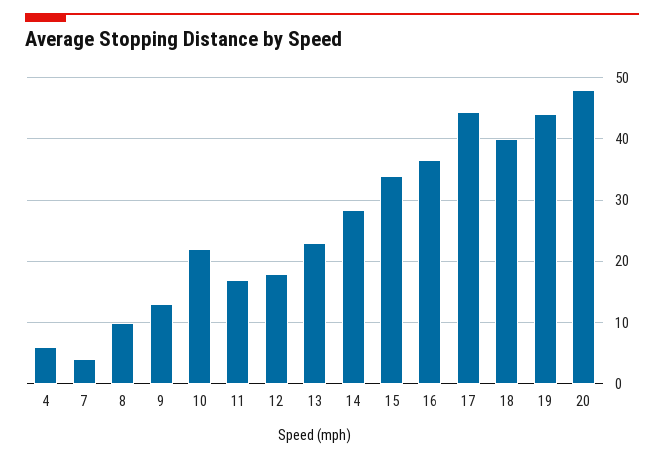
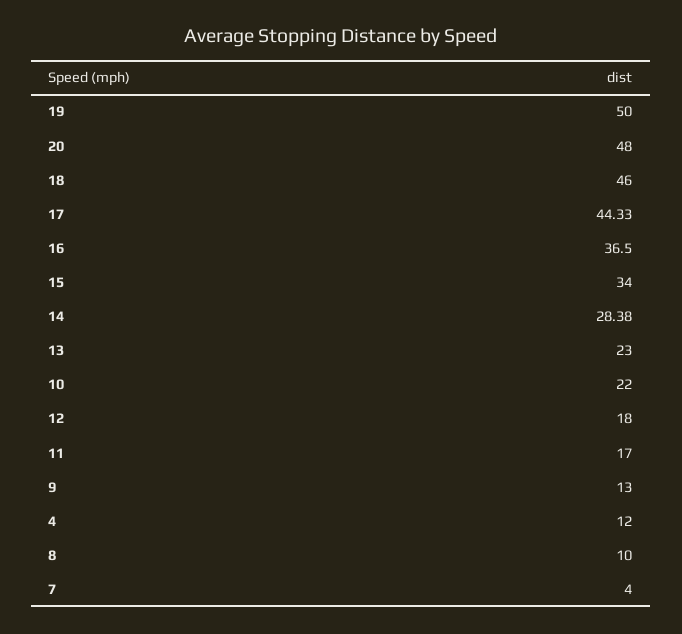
  {
-   "4": 6,
+   "4": 12,
    "7": 4,
    "8": 10,
    "9": 13,
    "10": 22,
    "11": 17,
    "12": 18,
    "13": 23,
    "14": 28.38,
    "15": 34,
    "16": 36.5,
    "17": 44.33,
-   "18": 40,
+   "18": 46,
-   "19": 44,
+   "19": 50,
    "20": 48
  }

